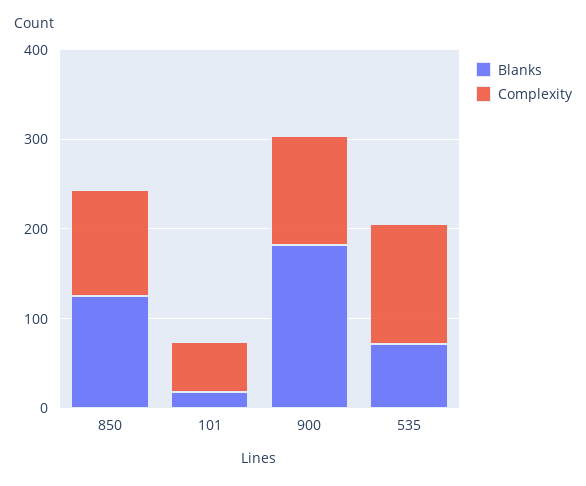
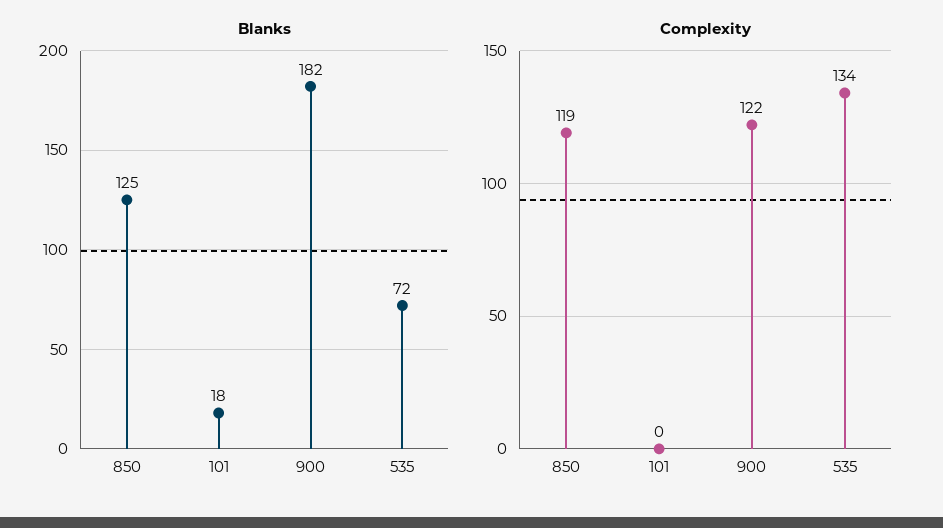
  {
    "Blanks": {
      "850": 125,
      "101": 18,
      "900": 182,
      "535": 72
    },
    "Complexity": {
      "850": 119,
-     "101": 60,
+     "101": 0,
      "900": 122,
      "535": 134
    }
  }

